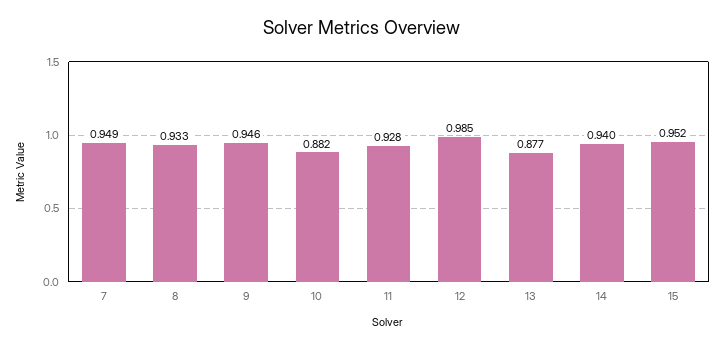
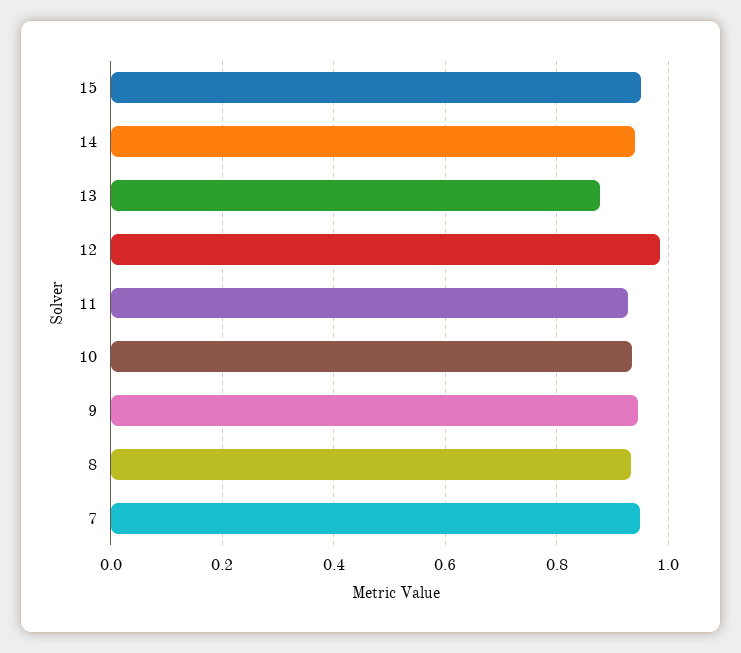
  {
    "7": 0.949,
    "8": 0.933,
    "9": 0.946,
-   "10": 0.882,
+   "10": 0.94,
    "11": 0.928,
    "12": 0.985,
    "13": 0.877,
    "14": 0.94,
    "15": 0.952
  }

